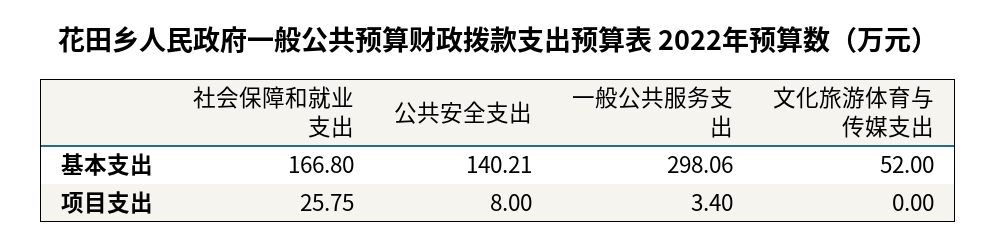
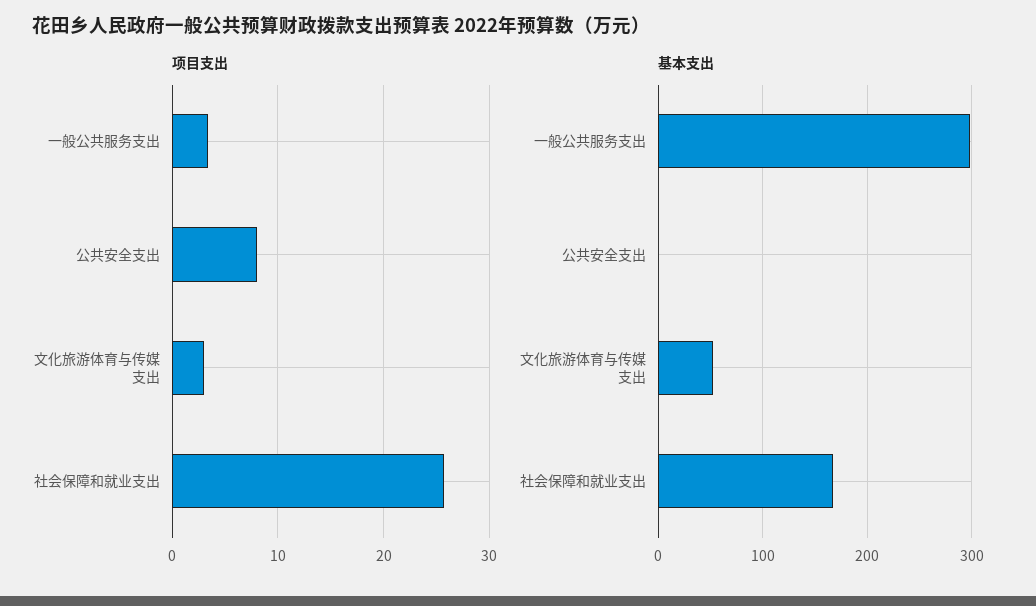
  {
    "基本支出": {
      "社会保障和就业支出": 166.8,
-     "公共安全支出": 140.21,
+     "公共安全支出": 0,
      "一般公共服务支出": 298.06,
      "文化旅游体育与传媒支出": 52
    },
    "项目支出": {
      "社会保障和就业支出": 25.75,
      "公共安全支出": 8,
      "一般公共服务支出": 3.4,
-     "文化旅游体育与传媒支出": 0
+     "文化旅游体育与传媒支出": 3
    }
  }

